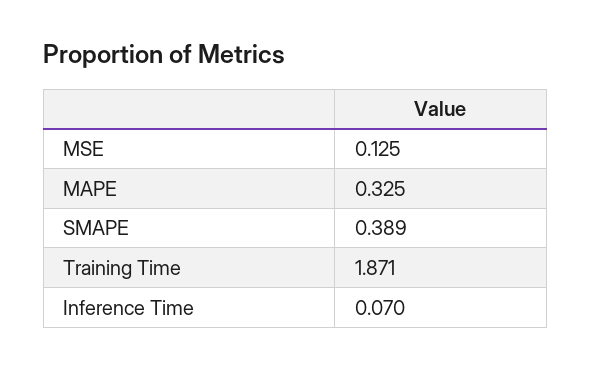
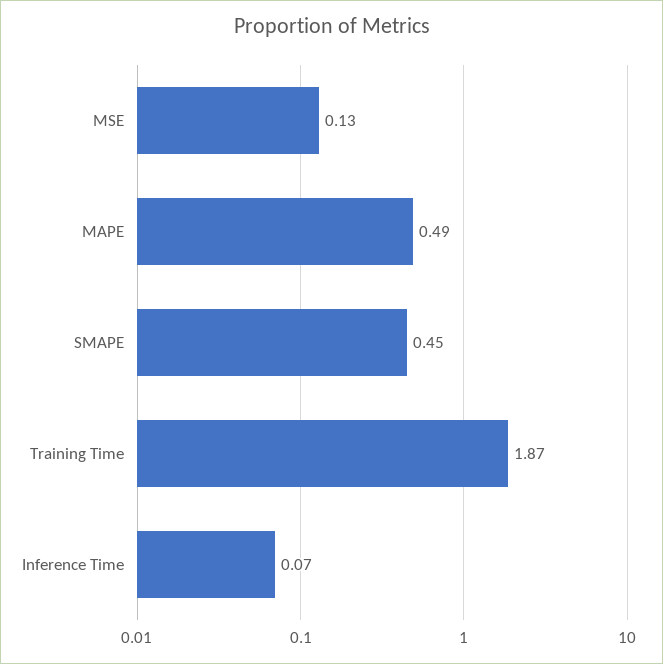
  {
    "MSE": 0.125,
-   "MAPE": 0.325,
+   "MAPE": 0.49,
-   "SMAPE": 0.389,
+   "SMAPE": 0.45,
    "Training Time": 1.871,
    "Inference Time": 0.07
  }

